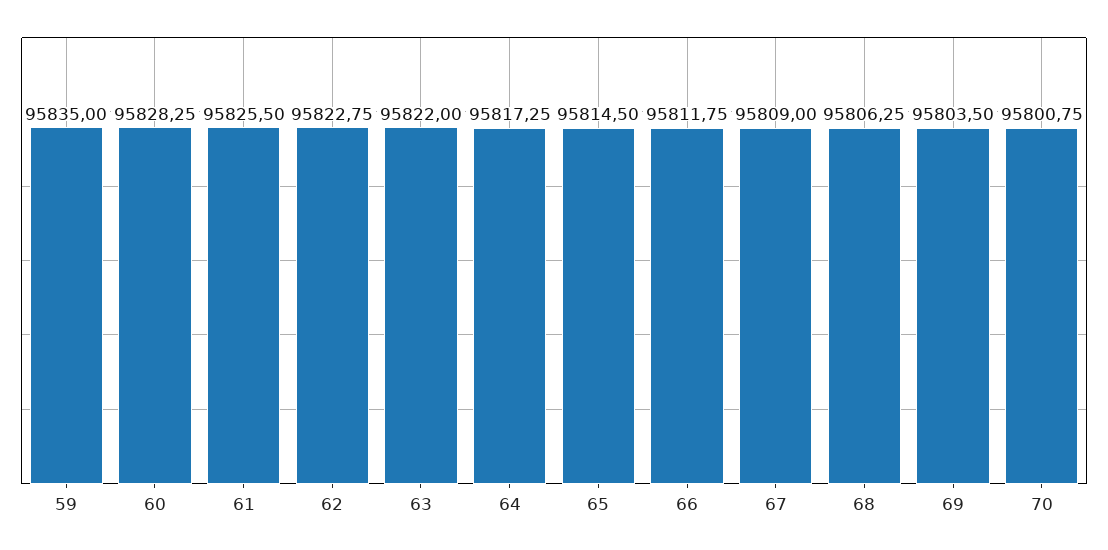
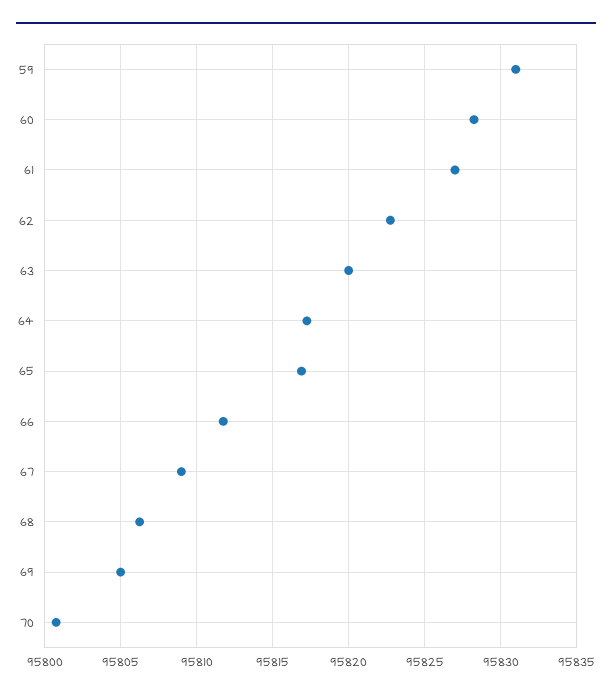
  {
-   "59": 95835,
+   "59": 95831,
    "60": 95828.25,
-   "61": 95825.5,
+   "61": 95827,
    "62": 95822.75,
-   "63": 95822,
+   "63": 95820,
    "64": 95817.25,
-   "65": 95814.5,
+   "65": 95817,
    "66": 95811.75,
    "67": 95809,
    "68": 95806.25,
-   "69": 95803.5,
+   "69": 95805,
    "70": 95800.75
  }

